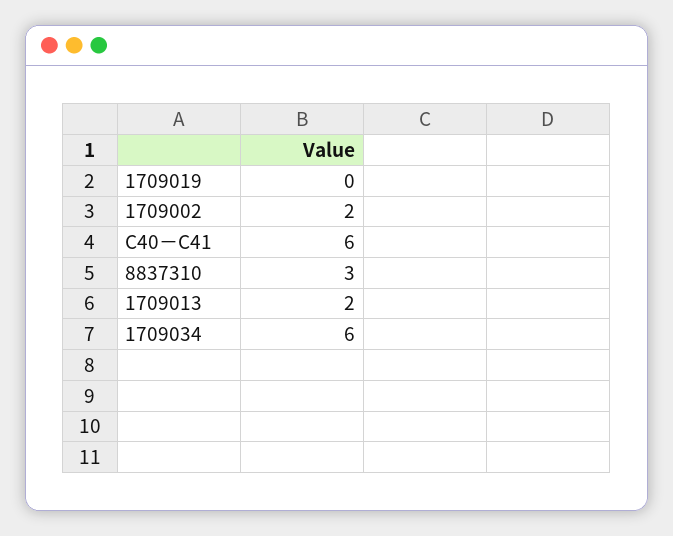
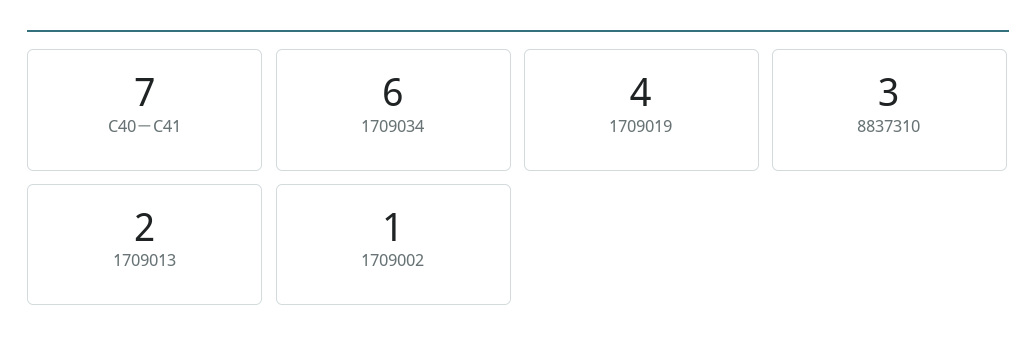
  {
-   "1709019": 0,
+   "1709019": 4,
-   "1709002": 2,
+   "1709002": 1,
-   "C40－C41": 6,
+   "C40－C41": 7,
    "8837310": 3,
    "1709013": 2,
    "1709034": 6
  }

